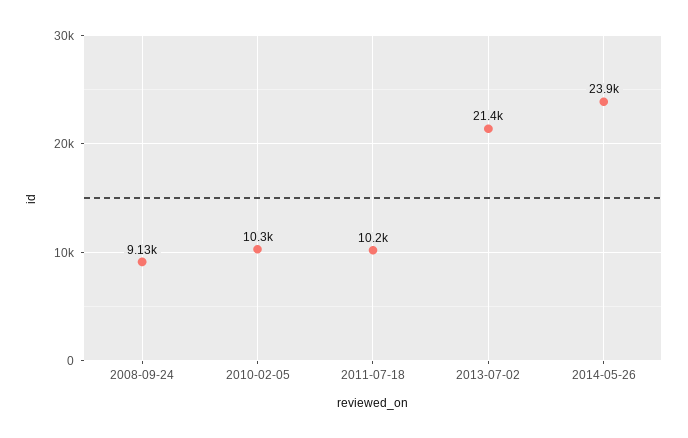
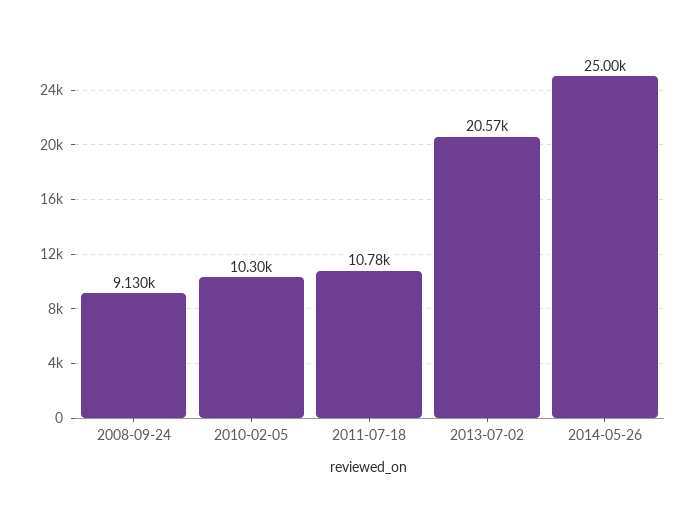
  {
    "2008-09-24": 9130,
    "2010-02-05": 10300,
-   "2011-07-18": 10200,
+   "2011-07-18": 10780,
-   "2013-07-02": 21400,
+   "2013-07-02": 20570,
-   "2014-05-26": 23900
+   "2014-05-26": 25000
  }

